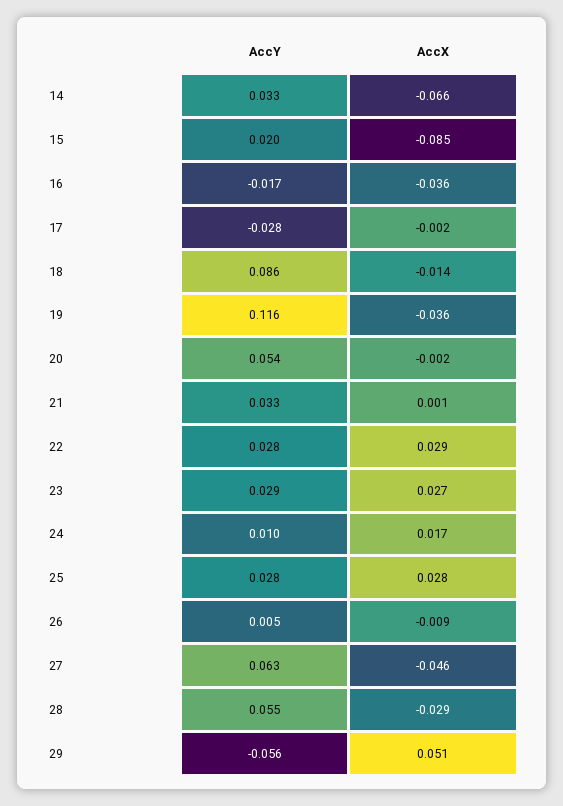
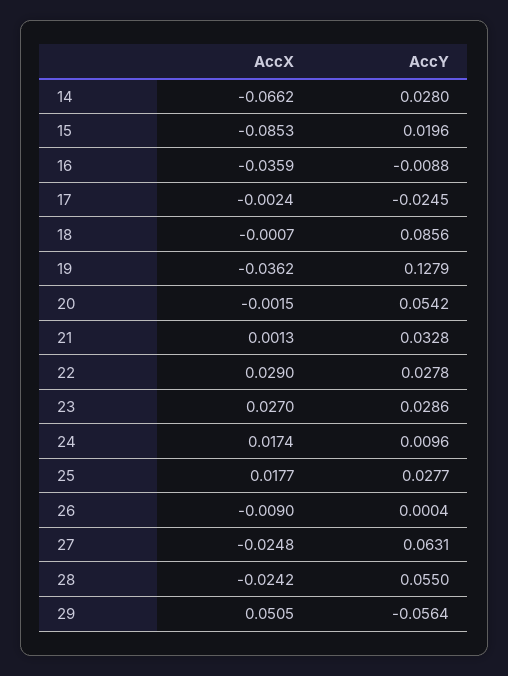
  {
    "AccY": {
-     "14": 0.033,
+     "14": 0.028,
      "15": 0.0196,
-     "16": -0.017,
+     "16": -0.0088,
-     "17": -0.028,
+     "17": -0.0245,
      "18": 0.0856,
-     "19": 0.116,
+     "19": 0.1279,
      "20": 0.0542,
      "21": 0.0328,
      "22": 0.0278,
      "23": 0.0286,
      "24": 0.0096,
      "25": 0.0277,
-     "26": 0.005,
+     "26": 0.0004,
      "27": 0.0631,
      "28": 0.055,
      "29": -0.0564
    },
    "AccX": {
      "14": -0.0662,
      "15": -0.0853,
      "16": -0.0359,
      "17": -0.0024,
-     "18": -0.014,
+     "18": -0.0007,
      "19": -0.0362,
      "20": -0.0015,
      "21": 0.0013,
      "22": 0.029,
      "23": 0.027,
      "24": 0.0174,
-     "25": 0.028,
+     "25": 0.0177,
      "26": -0.009,
-     "27": -0.046,
+     "27": -0.0248,
-     "28": -0.029,
+     "28": -0.0242,
      "29": 0.0505
    }
  }

